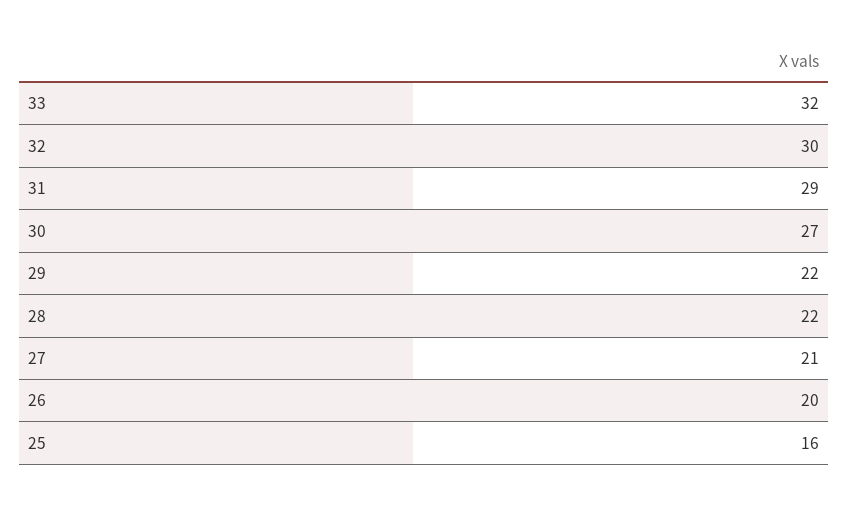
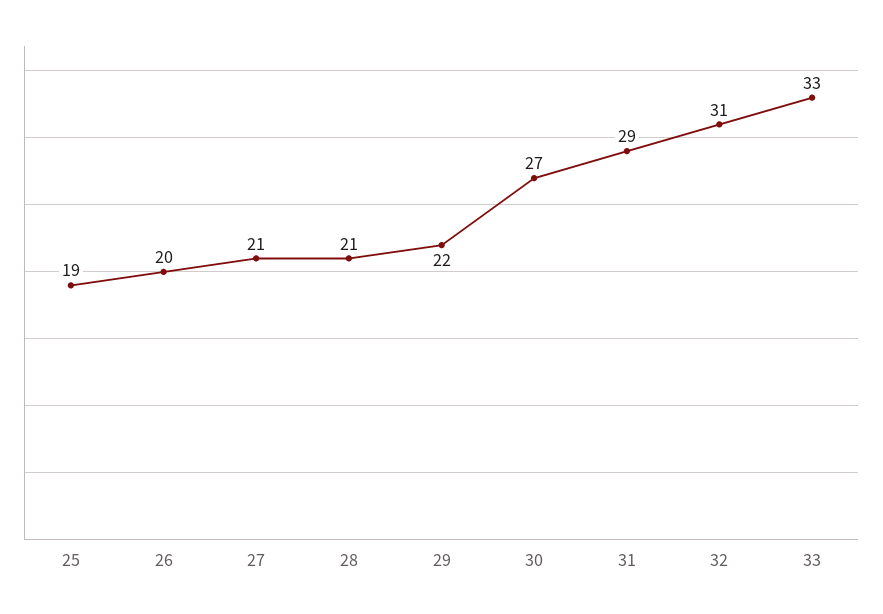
  {
-   "33": 32,
+   "33": 33,
-   "32": 30,
+   "32": 31,
    "31": 29,
    "30": 27,
    "29": 22,
-   "28": 22,
+   "28": 21,
    "27": 21,
    "26": 20,
-   "25": 16
+   "25": 19
  }

